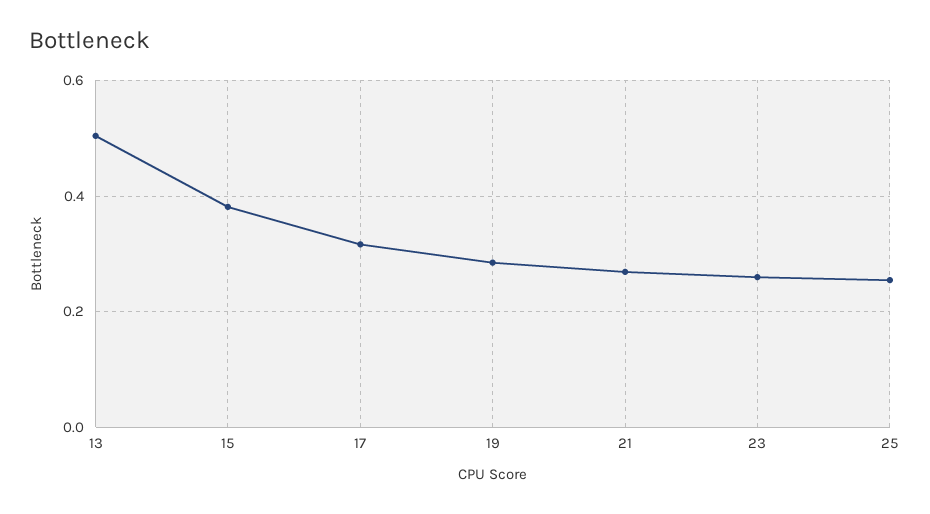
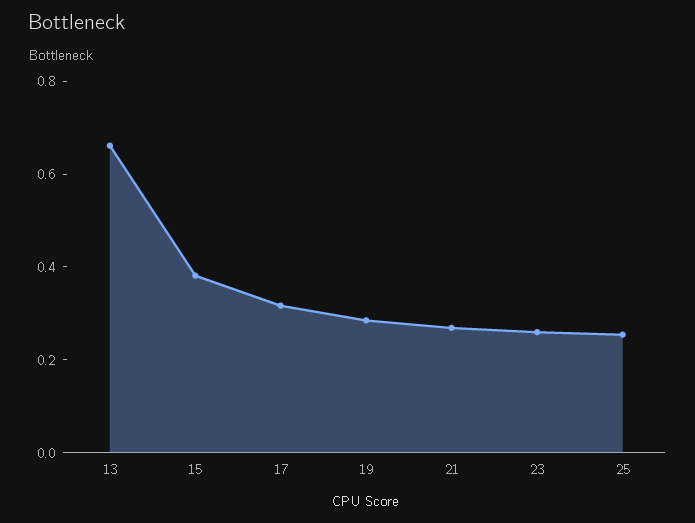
  {
-   "13": 0.5,
+   "13": 0.65,
    "15": 0.38,
    "17": 0.32,
    "19": 0.28,
    "21": 0.26,
    "23": 0.26,
    "25": 0.26
  }

